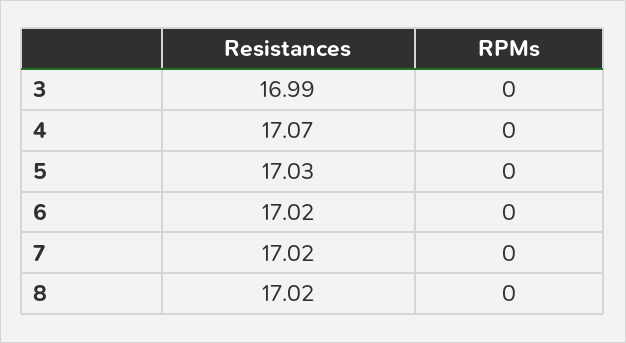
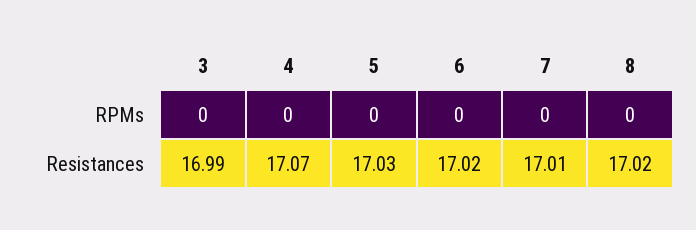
  {
    "Resistances": {
      "3": 16.99,
      "4": 17.07,
      "5": 17.03,
      "6": 17.02,
-     "7": 17.02,
+     "7": 17.01,
      "8": 17.02
    },
    "RPMs": {
      "3": 0,
      "4": 0,
      "5": 0,
      "6": 0,
      "7": 0,
      "8": 0
    }
  }

